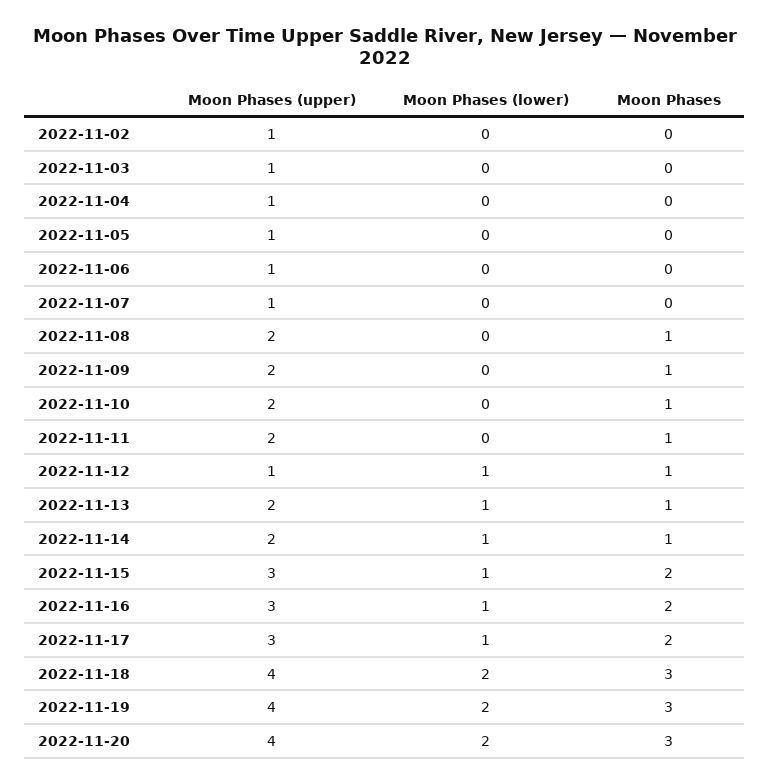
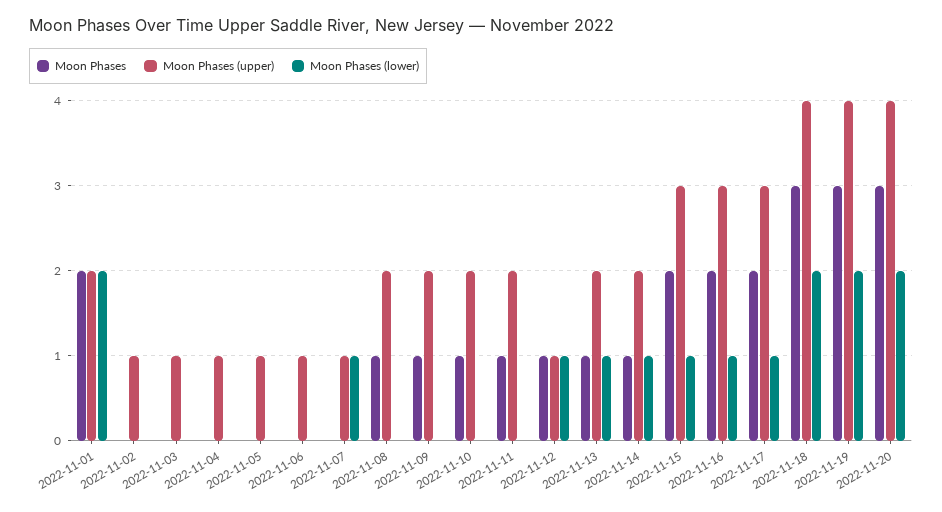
  {
    "Moon Phases (upper)": {
      "2022-11-02": 1,
      "2022-11-03": 1,
      "2022-11-04": 1,
      "2022-11-05": 1,
      "2022-11-06": 1,
      "2022-11-07": 1,
      "2022-11-08": 2,
      "2022-11-09": 2,
      "2022-11-10": 2,
      "2022-11-11": 2,
      "2022-11-12": 1,
      "2022-11-13": 2,
      "2022-11-14": 2,
      "2022-11-15": 3,
      "2022-11-16": 3,
      "2022-11-17": 3,
      "2022-11-18": 4,
      "2022-11-19": 4,
-     "2022-11-20": 4
+     "2022-11-20": 4,
+     "2022-11-01": 2
    },
    "Moon Phases (lower)": {
      "2022-11-02": 0,
      "2022-11-03": 0,
      "2022-11-04": 0,
      "2022-11-05": 0,
      "2022-11-06": 0,
-     "2022-11-07": 0,
+     "2022-11-07": 1,
      "2022-11-08": 0,
      "2022-11-09": 0,
      "2022-11-10": 0,
      "2022-11-11": 0,
      "2022-11-12": 1,
      "2022-11-13": 1,
      "2022-11-14": 1,
      "2022-11-15": 1,
      "2022-11-16": 1,
      "2022-11-17": 1,
      "2022-11-18": 2,
      "2022-11-19": 2,
-     "2022-11-20": 2
+     "2022-11-20": 2,
+     "2022-11-01": 2
    },
    "Moon Phases": {
      "2022-11-02": 0,
      "2022-11-03": 0,
      "2022-11-04": 0,
      "2022-11-05": 0,
      "2022-11-06": 0,
      "2022-11-07": 0,
      "2022-11-08": 1,
      "2022-11-09": 1,
      "2022-11-10": 1,
      "2022-11-11": 1,
      "2022-11-12": 1,
      "2022-11-13": 1,
      "2022-11-14": 1,
      "2022-11-15": 2,
      "2022-11-16": 2,
      "2022-11-17": 2,
      "2022-11-18": 3,
      "2022-11-19": 3,
-     "2022-11-20": 3
+     "2022-11-20": 3,
+     "2022-11-01": 2
    }
  }

